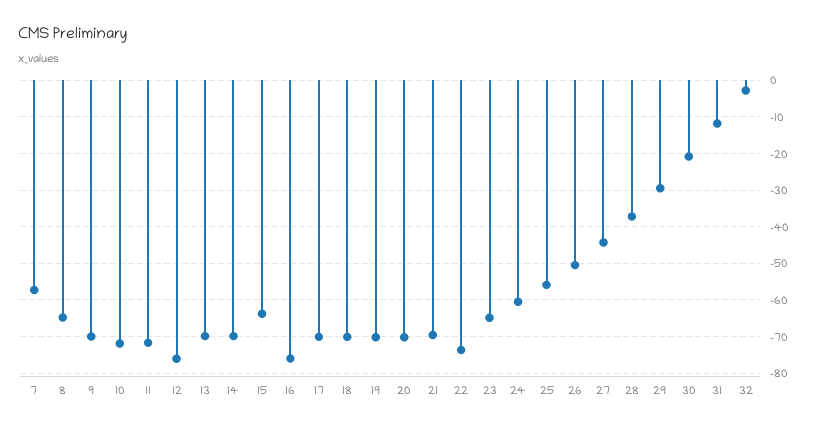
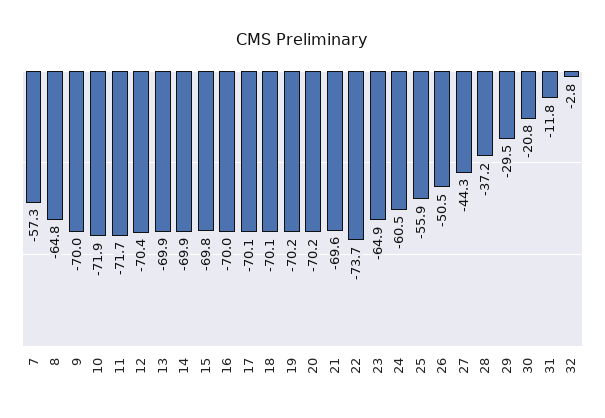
  {
    "7": -57.3,
    "8": -64.8,
    "9": -70,
    "10": -71.9,
    "11": -71.7,
-   "12": -76,
+   "12": -70.4,
    "13": -69.9,
    "14": -69.9,
-   "15": -64,
+   "15": -69.8,
-   "16": -76,
+   "16": -70,
    "17": -70.1,
    "18": -70.1,
    "19": -70.2,
    "20": -70.2,
    "21": -69.6,
    "22": -73.7,
    "23": -64.9,
    "24": -60.5,
    "25": -55.9,
    "26": -50.5,
    "27": -44.3,
    "28": -37.2,
    "29": -29.5,
    "30": -20.8,
    "31": -11.8,
    "32": -2.8
  }

